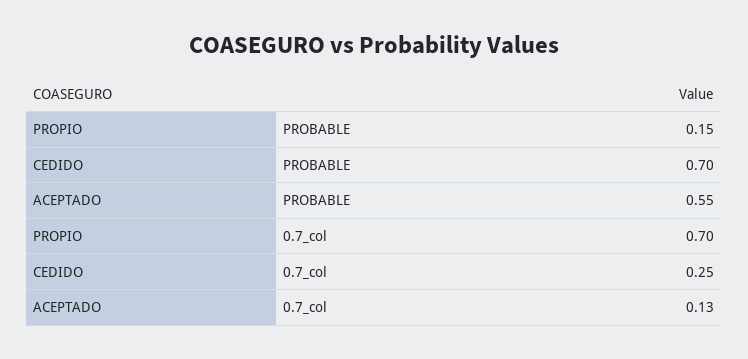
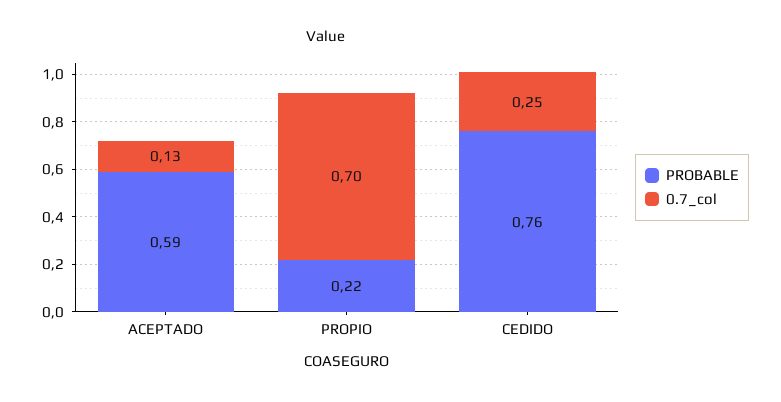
  {
    "PROBABLE": {
-     "PROPIO": 0.15,
+     "PROPIO": 0.22,
-     "CEDIDO": 0.7,
+     "CEDIDO": 0.76,
-     "ACEPTADO": 0.55
+     "ACEPTADO": 0.59
    },
    "0.7_col": {
      "PROPIO": 0.7,
      "CEDIDO": 0.25,
      "ACEPTADO": 0.13
    }
  }

